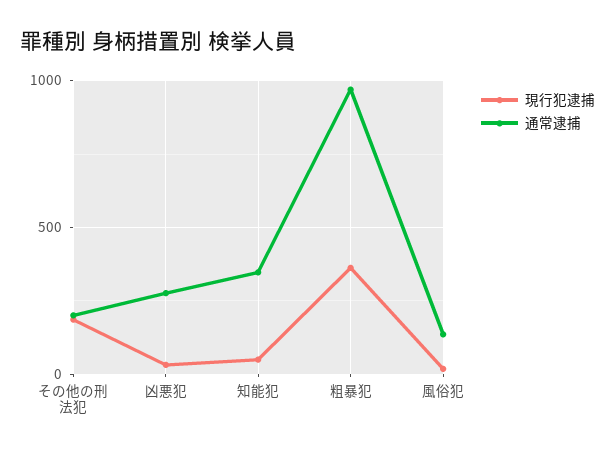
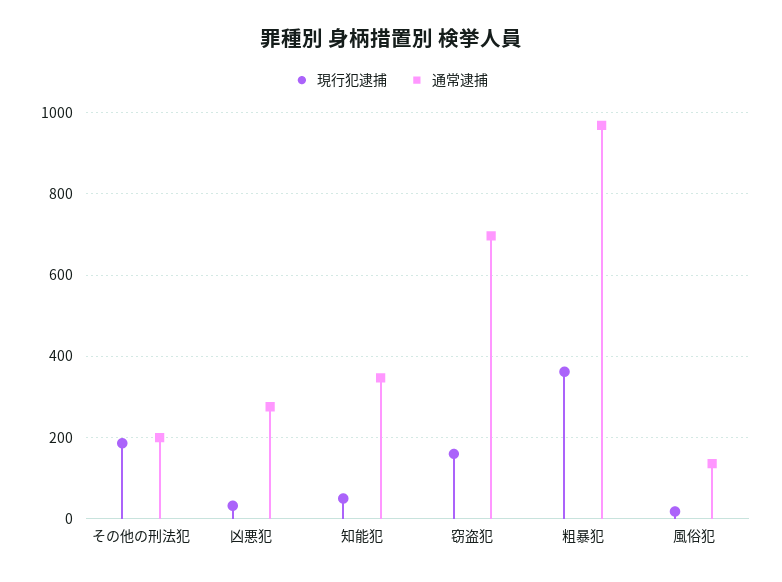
  {
    "現行犯逮捕": {
      "その他の刑法犯": 180,
      "凶悪犯": 40,
      "知能犯": 60,
      "粗暴犯": 360,
-     "風俗犯": 20
+     "風俗犯": 20,
+     "窃盗犯": 160
    },
    "通常逮捕": {
      "その他の刑法犯": 200,
      "凶悪犯": 280,
      "知能犯": 340,
      "粗暴犯": 960,
-     "風俗犯": 140
+     "風俗犯": 140,
+     "窃盗犯": 700
    }
  }

